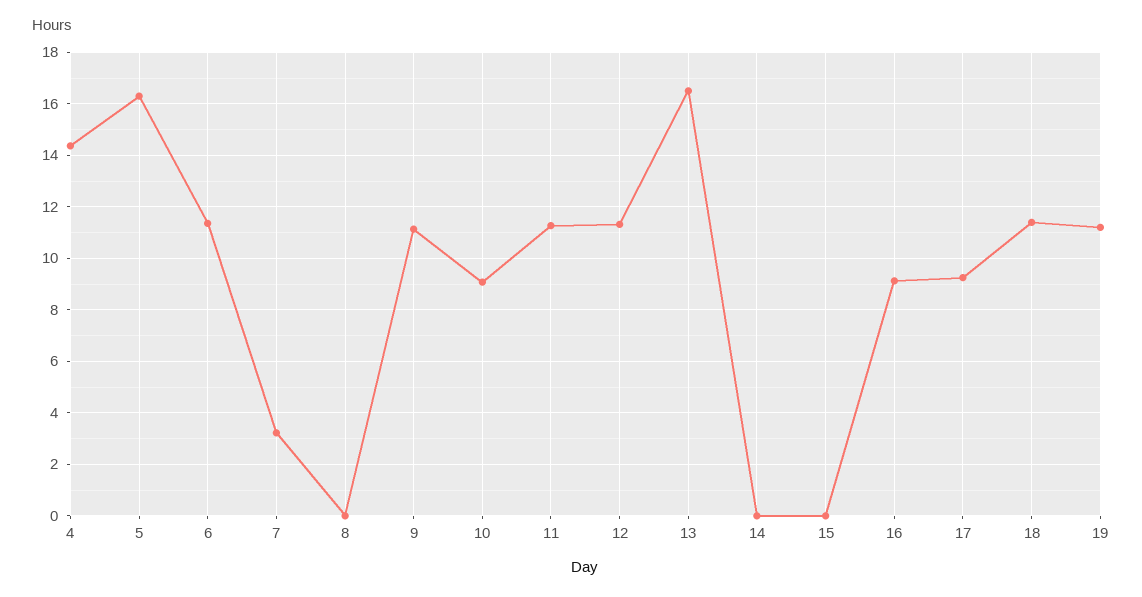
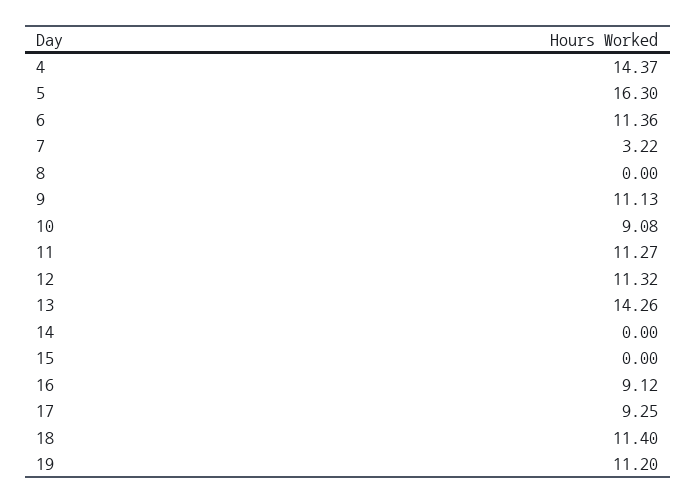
  {
    "4": 14.37,
    "5": 16.3,
    "6": 11.36,
    "7": 3.22,
    "8": 0,
    "9": 11.13,
    "10": 9.08,
    "11": 11.27,
    "12": 11.32,
-   "13": 16.5,
+   "13": 14.26,
    "14": 0,
    "15": 0,
    "16": 9.12,
    "17": 9.25,
    "18": 11.4,
    "19": 11.2
  }

